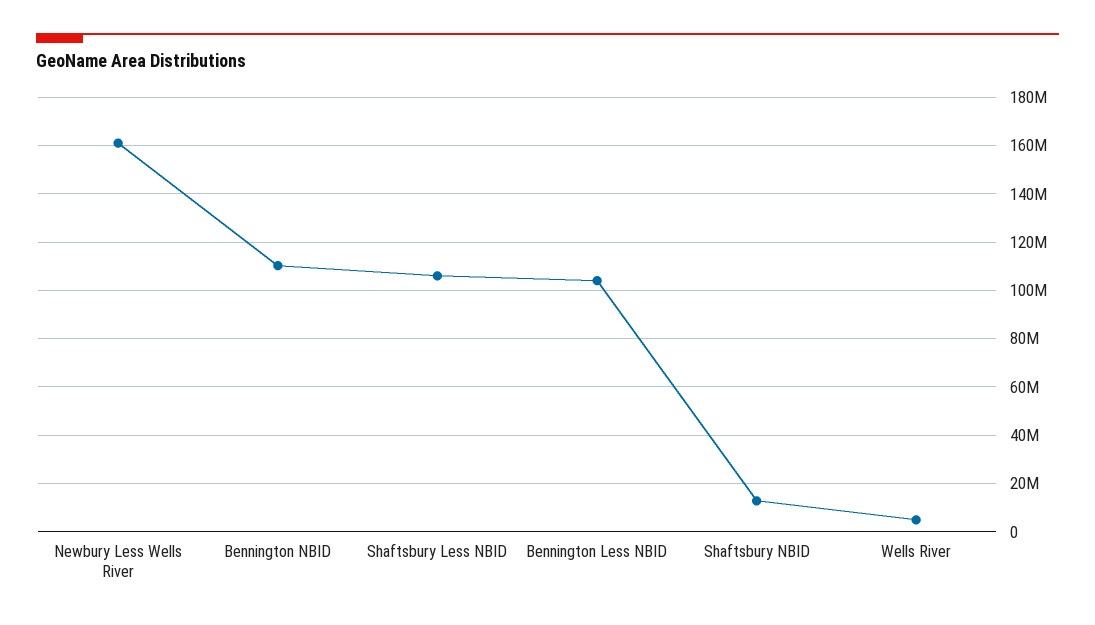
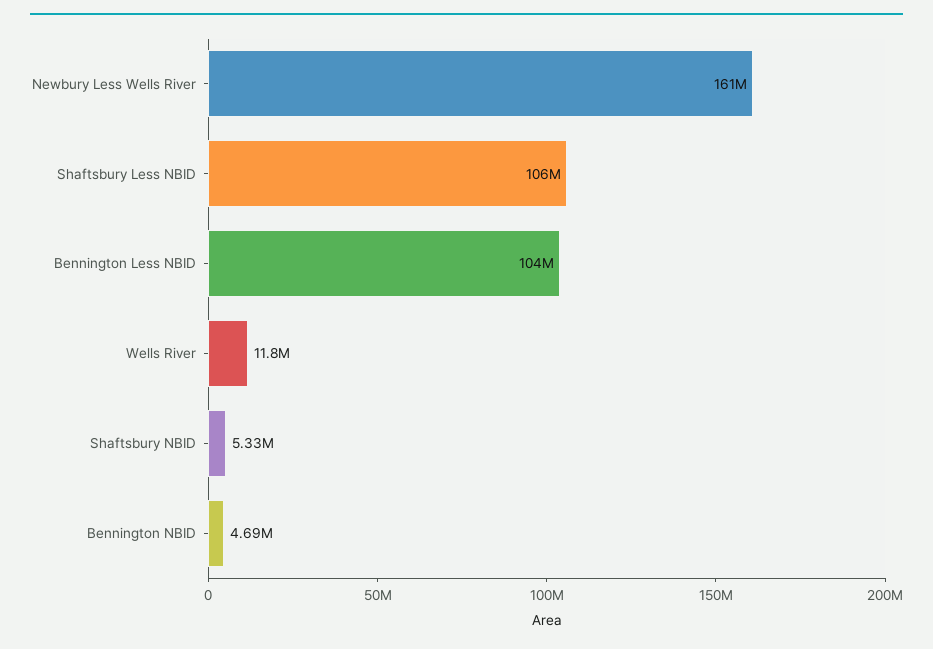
  {
    "Newbury Less Wells River": 161000000,
-   "Bennington NBID": 110000000,
+   "Bennington NBID": 4690000,
    "Shaftsbury Less NBID": 106000000,
    "Bennington Less NBID": 104000000,
-   "Shaftsbury NBID": 12500000,
+   "Shaftsbury NBID": 5330000,
-   "Wells River": 5000000
+   "Wells River": 11800000
  }

